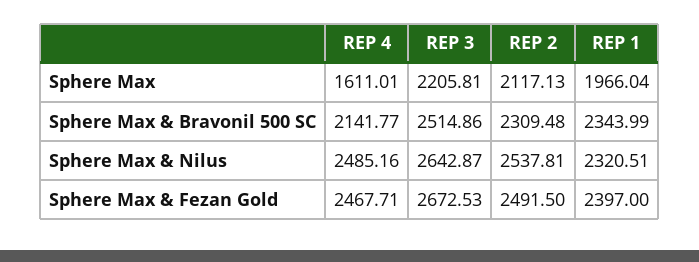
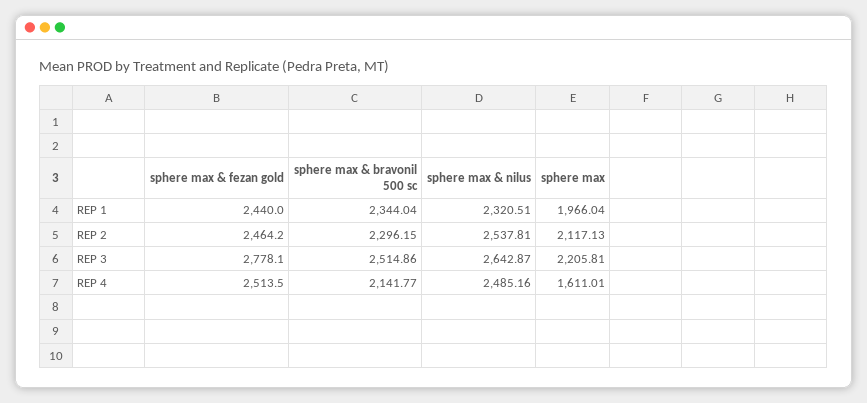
  {
    "REP 4": {
      "Sphere Max": 1611.01,
      "Sphere Max & Bravonil 500 SC": 2141.77,
      "Sphere Max & Nilus": 2485.16,
-     "Sphere Max & Fezan Gold": 2467.71
+     "Sphere Max & Fezan Gold": 2513.5
    },
    "REP 3": {
      "Sphere Max": 2205.81,
      "Sphere Max & Bravonil 500 SC": 2514.86,
      "Sphere Max & Nilus": 2642.87,
-     "Sphere Max & Fezan Gold": 2672.53
+     "Sphere Max & Fezan Gold": 2778.1
    },
    "REP 2": {
      "Sphere Max": 2117.13,
-     "Sphere Max & Bravonil 500 SC": 2309.48,
+     "Sphere Max & Bravonil 500 SC": 2296.15,
      "Sphere Max & Nilus": 2537.81,
-     "Sphere Max & Fezan Gold": 2491.5
+     "Sphere Max & Fezan Gold": 2464.2
    },
    "REP 1": {
      "Sphere Max": 1966.04,
-     "Sphere Max & Bravonil 500 SC": 2343.99,
+     "Sphere Max & Bravonil 500 SC": 2344.04,
      "Sphere Max & Nilus": 2320.51,
-     "Sphere Max & Fezan Gold": 2397
+     "Sphere Max & Fezan Gold": 2440
    }
  }

